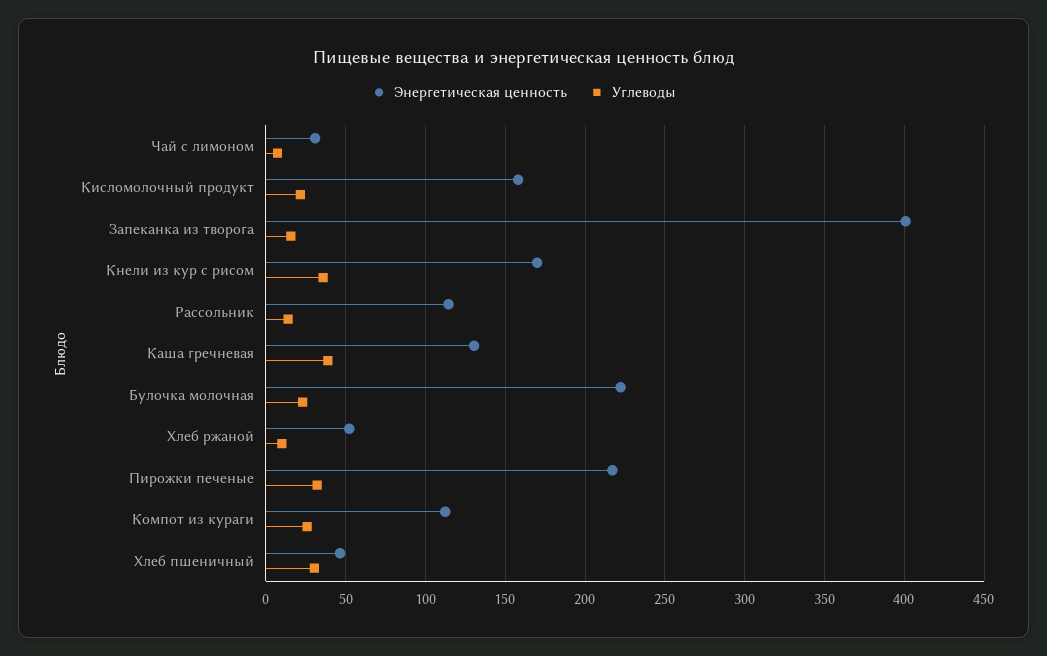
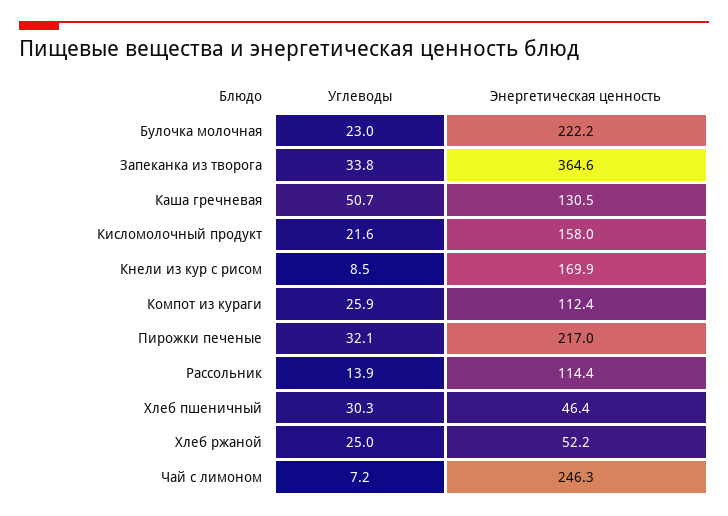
  {
    "Энергетическая ценность": {
-     "Чай с лимоном": 30,
+     "Чай с лимоном": 246.3,
      "Кисломолочный продукт": 158,
-     "Запеканка из творога": 400,
+     "Запеканка из творога": 364.6,
      "Кнели из кур с рисом": 169.9,
      "Рассольник": 114.4,
      "Каша гречневая": 130.5,
      "Булочка молочная": 222.2,
      "Хлеб ржаной": 52.2,
      "Пирожки печеные": 217,
      "Компот из кураги": 112.4,
      "Хлеб пшеничный": 46.4
    },
    "Углеводы": {
      "Чай с лимоном": 7.2,
      "Кисломолочный продукт": 21.6,
-     "Запеканка из творога": 15,
+     "Запеканка из творога": 33.8,
-     "Кнели из кур с рисом": 35,
+     "Кнели из кур с рисом": 8.5,
      "Рассольник": 13.9,
-     "Каша гречневая": 40,
+     "Каша гречневая": 50.7,
      "Булочка молочная": 23,
-     "Хлеб ржаной": 10,
+     "Хлеб ржаной": 25,
      "Пирожки печеные": 32.1,
      "Компот из кураги": 25.9,
      "Хлеб пшеничный": 30.3
    }
  }

